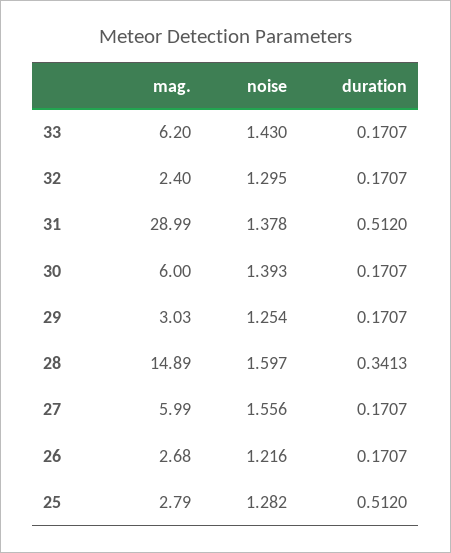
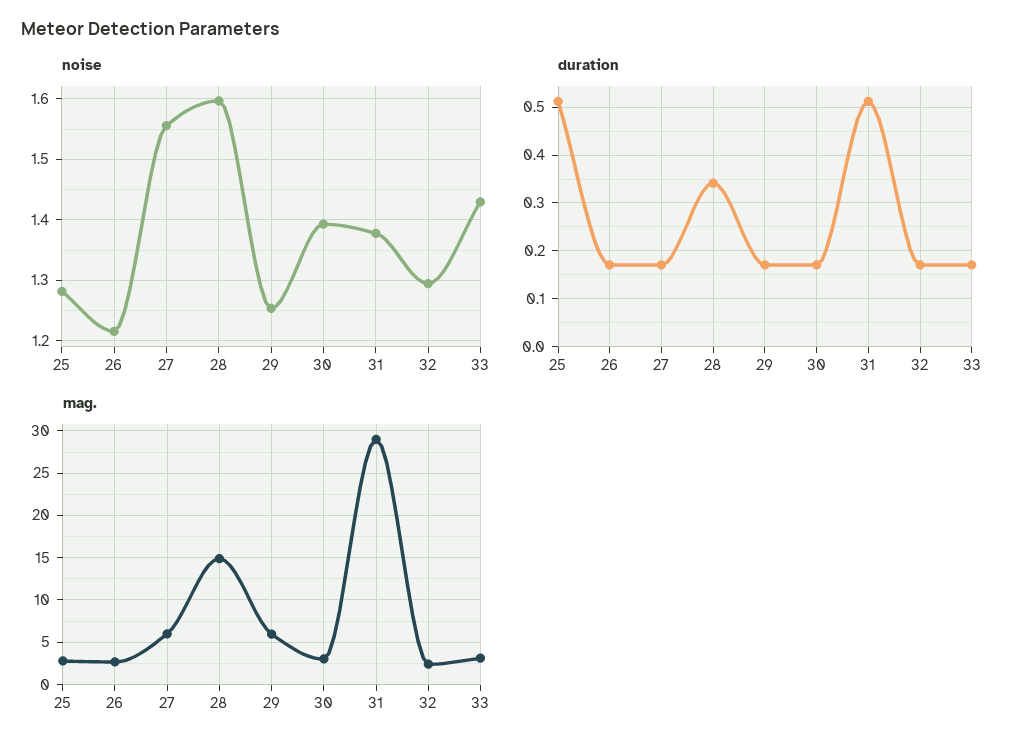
  {
    "mag.": {
-     "33": 6.2,
+     "33": 3,
      "32": 2.4,
      "31": 28.99,
-     "30": 6,
+     "30": 3,
-     "29": 3.03,
+     "29": 6,
      "28": 14.89,
      "27": 5.99,
      "26": 2.68,
      "25": 2.79
    },
    "noise": {
      "33": 1.43,
      "32": 1.295,
      "31": 1.378,
      "30": 1.393,
      "29": 1.254,
      "28": 1.597,
      "27": 1.556,
      "26": 1.216,
      "25": 1.282
    },
    "duration": {
      "33": 0.1707,
      "32": 0.1707,
      "31": 0.512,
      "30": 0.1707,
      "29": 0.1707,
      "28": 0.3413,
      "27": 0.1707,
      "26": 0.1707,
      "25": 0.512
    }
  }

